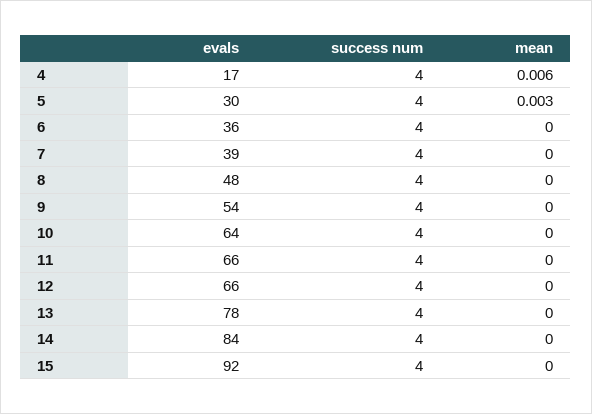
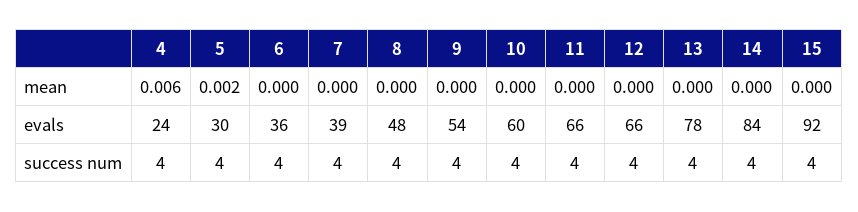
  {
    "evals": {
-     "4": 17,
+     "4": 24,
      "5": 30,
      "6": 36,
      "7": 39,
      "8": 48,
      "9": 54,
-     "10": 64,
+     "10": 60,
      "11": 66,
      "12": 66,
      "13": 78,
      "14": 84,
      "15": 92
    },
    "success num": {
      "4": 4,
      "5": 4,
      "6": 4,
      "7": 4,
      "8": 4,
      "9": 4,
      "10": 4,
      "11": 4,
      "12": 4,
      "13": 4,
      "14": 4,
      "15": 4
    },
    "mean": {
      "4": 0.006,
-     "5": 0.003,
+     "5": 0.002,
      "6": 0,
      "7": 0,
      "8": 0,
      "9": 0,
      "10": 0,
      "11": 0,
      "12": 0,
      "13": 0,
      "14": 0,
      "15": 0
    }
  }

